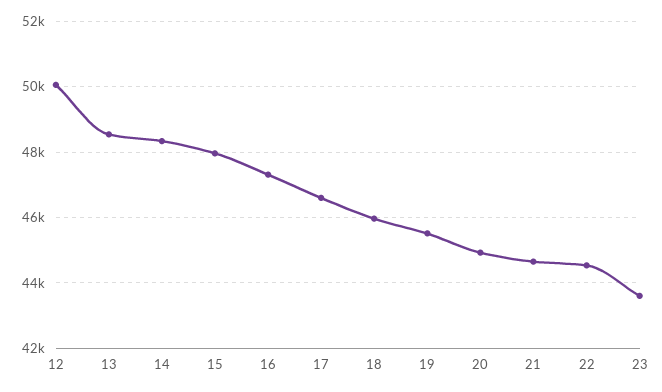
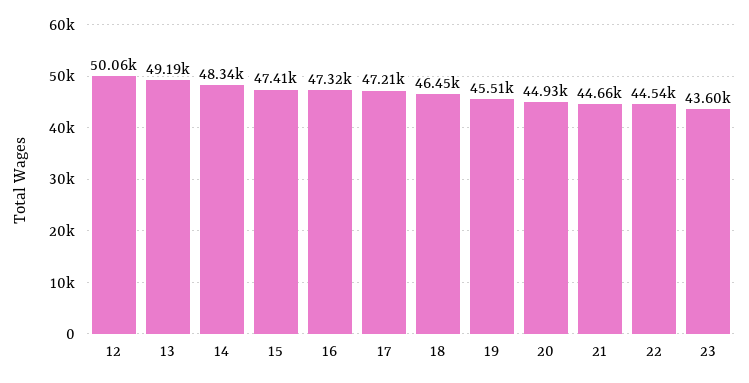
  {
    "12": 50060,
-   "13": 48600,
+   "13": 49190,
    "14": 48340,
-   "15": 48000,
+   "15": 47410,
    "16": 47320,
-   "17": 46600,
+   "17": 47210,
-   "18": 46000,
+   "18": 46450,
    "19": 45510,
    "20": 44930,
    "21": 44660,
    "22": 44540,
    "23": 43600
  }

